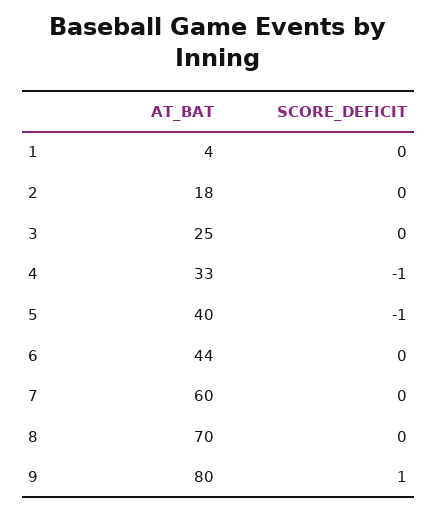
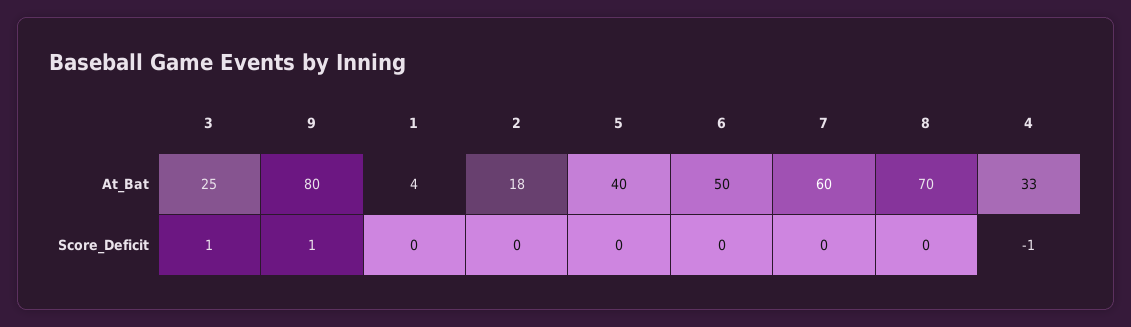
  {
    "AT_BAT": {
      "1": 4,
      "2": 18,
      "3": 25,
      "4": 33,
      "5": 40,
-     "6": 44,
+     "6": 50,
      "7": 60,
      "8": 70,
      "9": 80
    },
    "SCORE_DEFICIT": {
      "1": 0,
      "2": 0,
-     "3": 0,
+     "3": 1,
      "4": -1,
-     "5": -1,
+     "5": 0,
      "6": 0,
      "7": 0,
      "8": 0,
      "9": 1
    }
  }

